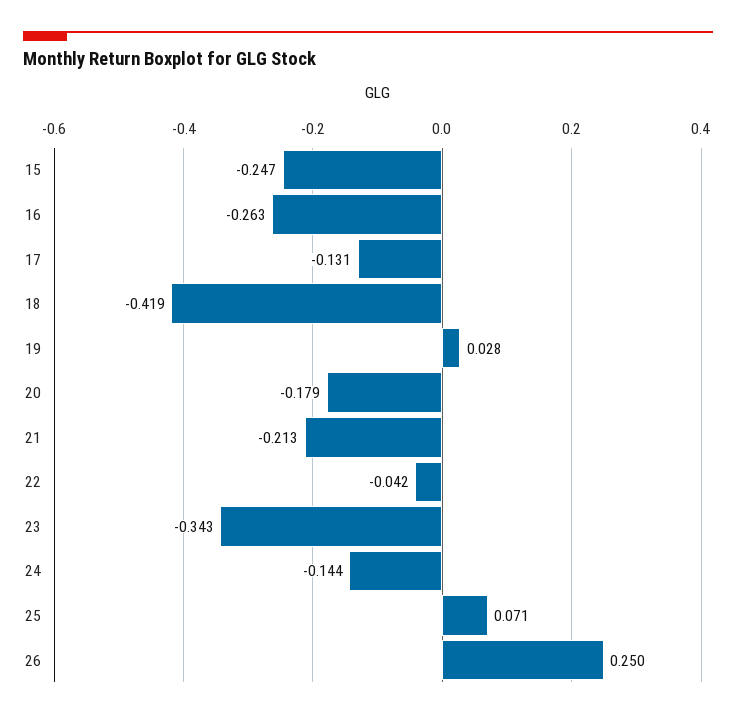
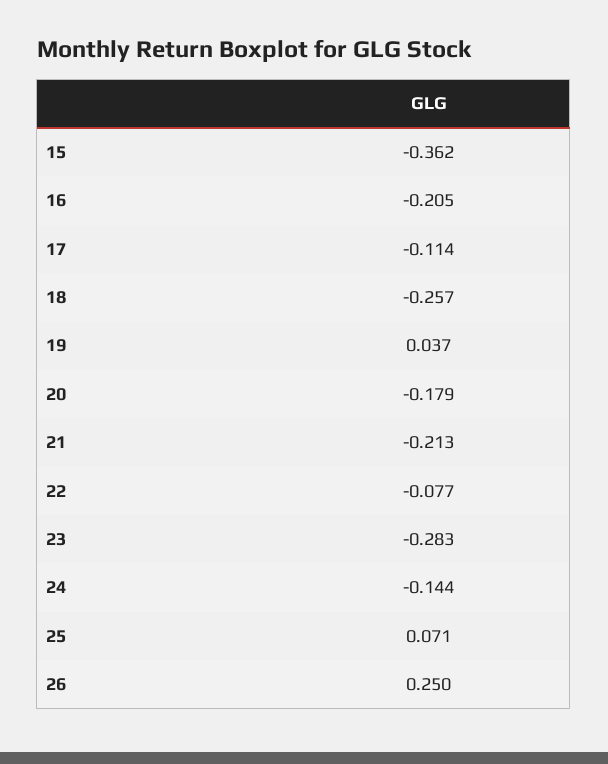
  {
-   "15": -0.247,
+   "15": -0.362,
-   "16": -0.263,
+   "16": -0.205,
-   "17": -0.131,
+   "17": -0.114,
-   "18": -0.419,
+   "18": -0.257,
-   "19": 0.028,
+   "19": 0.037,
    "20": -0.179,
    "21": -0.213,
-   "22": -0.042,
+   "22": -0.077,
-   "23": -0.343,
+   "23": -0.283,
    "24": -0.144,
    "25": 0.071,
    "26": 0.25
  }

